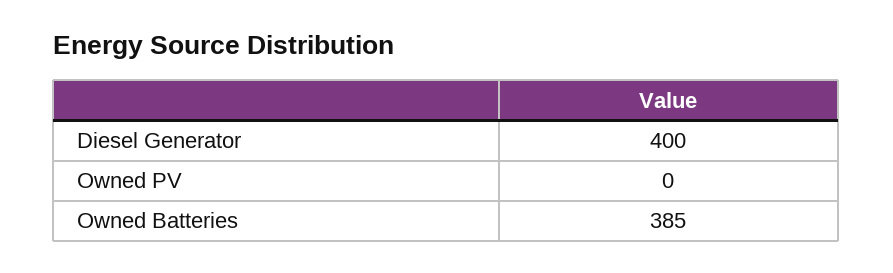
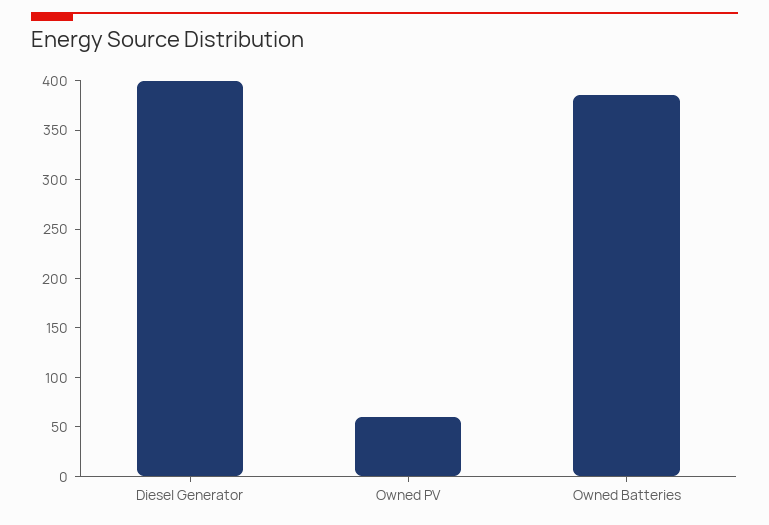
  {
    "Diesel Generator": 400,
-   "Owned PV": 0,
+   "Owned PV": 60,
    "Owned Batteries": 385
  }

